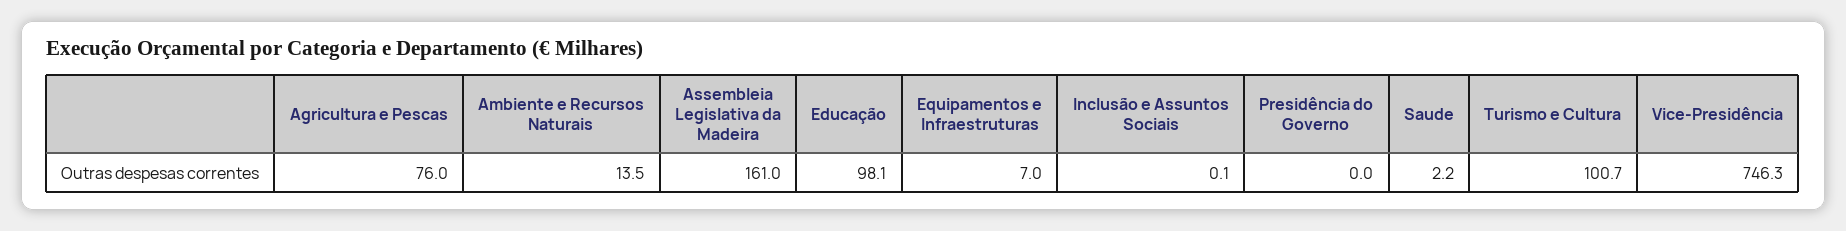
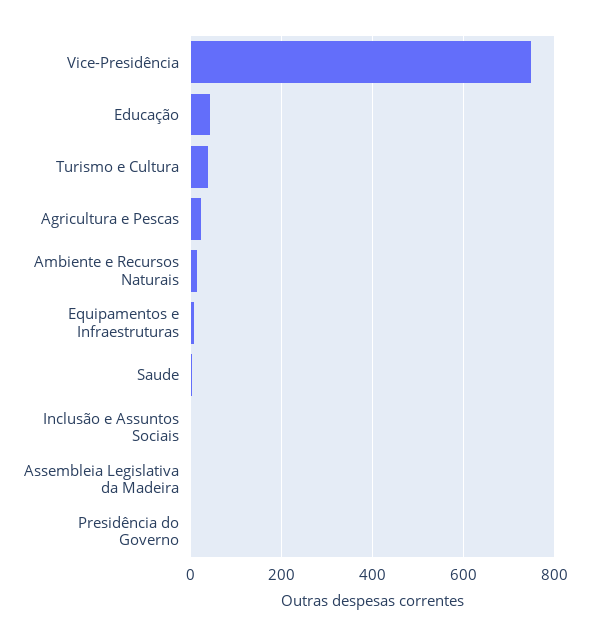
  {
-   "Agricultura e Pescas": 76,
+   "Agricultura e Pescas": 20,
    "Ambiente e Recursos Naturais": 13.5,
-   "Assembleia Legislativa da Madeira": 161,
+   "Assembleia Legislativa da Madeira": 0,
-   "Educação": 98.1,
+   "Educação": 40,
    "Equipamentos e Infraestruturas": 7,
    "Inclusão e Assuntos Sociais": 0.1,
    "Presidência do Governo": 0,
    "Saude": 2.2,
-   "Turismo e Cultura": 100.7,
+   "Turismo e Cultura": 40,
    "Vice-Presidência": 746.3
  }

